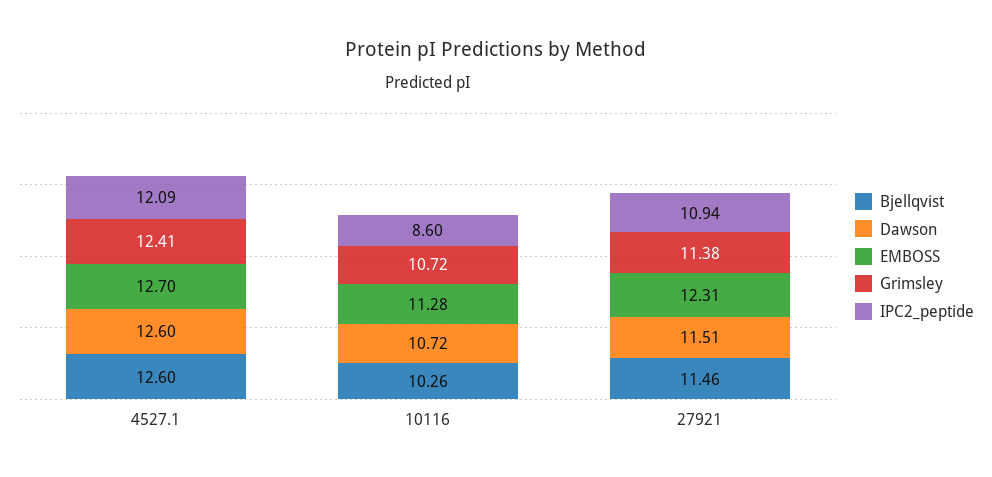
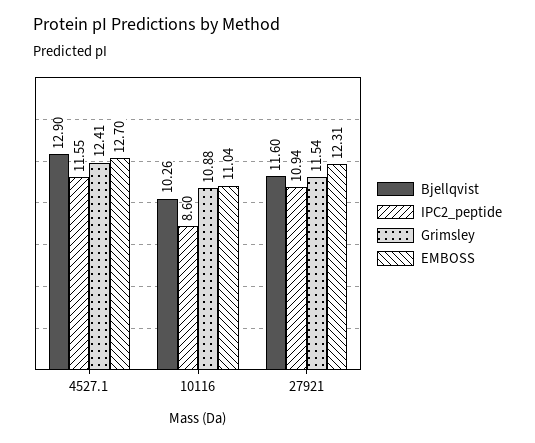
  {
    "Bjellqvist": {
-     "4527.1": 12.6,
+     "4527.1": 12.9,
      "10116": 10.26,
-     "27921": 11.46
+     "27921": 11.6
    },
-   "Dawson": {
-     "4527.1": 12.6,
-     "10116": 10.72,
-     "27921": 11.51
-   },
    "EMBOSS": {
      "4527.1": 12.7,
-     "10116": 11.28,
+     "10116": 11.04,
      "27921": 12.31
    },
    "Grimsley": {
      "4527.1": 12.41,
-     "10116": 10.72,
+     "10116": 10.88,
-     "27921": 11.38
+     "27921": 11.54
    },
    "IPC2_peptide": {
-     "4527.1": 12.09,
+     "4527.1": 11.55,
      "10116": 8.6,
      "27921": 10.94
    }
  }

